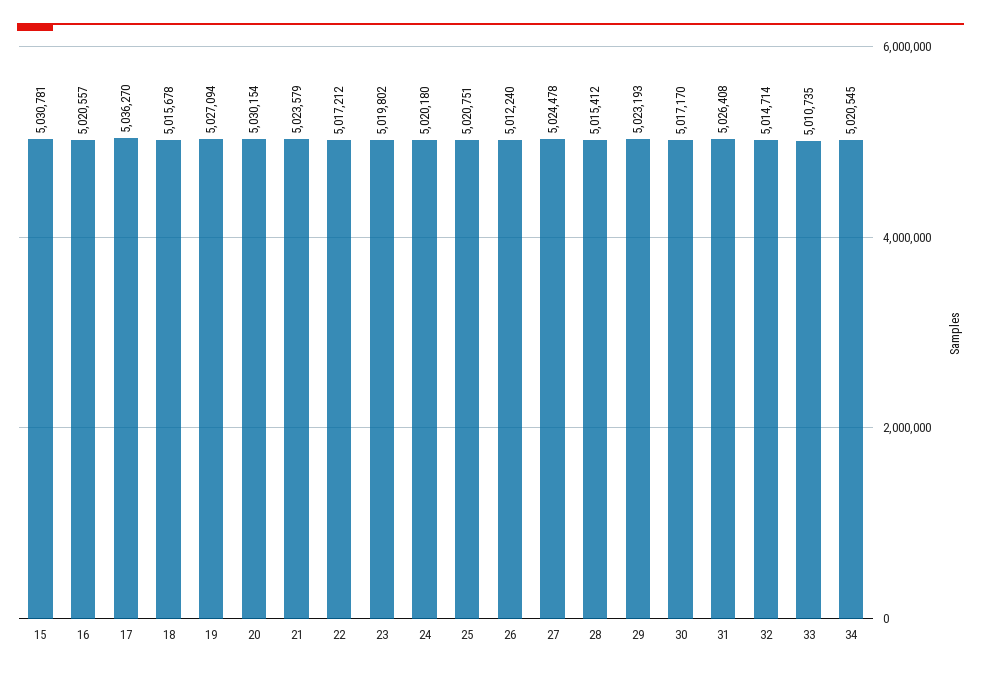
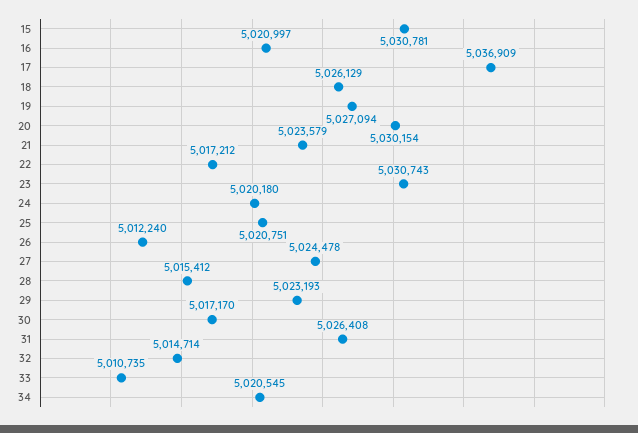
  {
    "15": 5030781,
-   "16": 5020557,
+   "16": 5020997,
-   "17": 5036270,
+   "17": 5036909,
-   "18": 5015678,
+   "18": 5026129,
    "19": 5027094,
    "20": 5030154,
    "21": 5023579,
    "22": 5017212,
-   "23": 5019802,
+   "23": 5030743,
    "24": 5020180,
    "25": 5020751,
    "26": 5012240,
    "27": 5024478,
    "28": 5015412,
    "29": 5023193,
    "30": 5017170,
    "31": 5026408,
    "32": 5014714,
    "33": 5010735,
    "34": 5020545
  }

